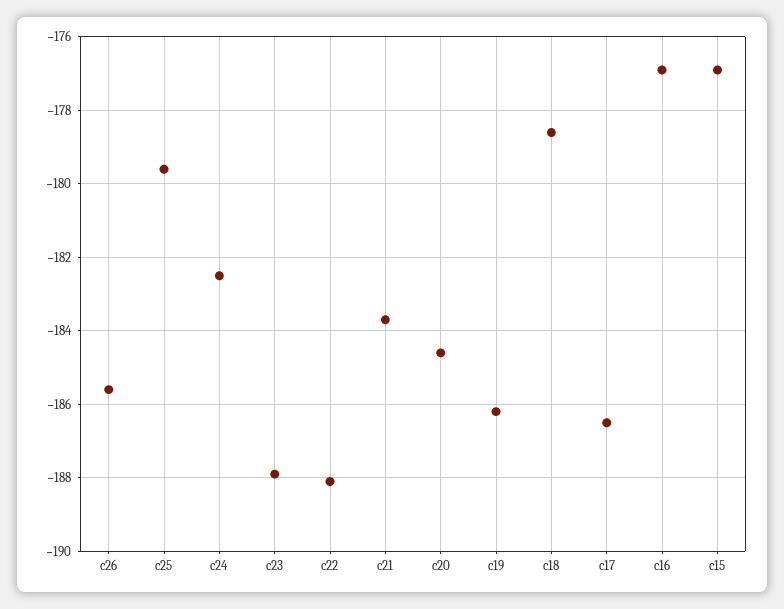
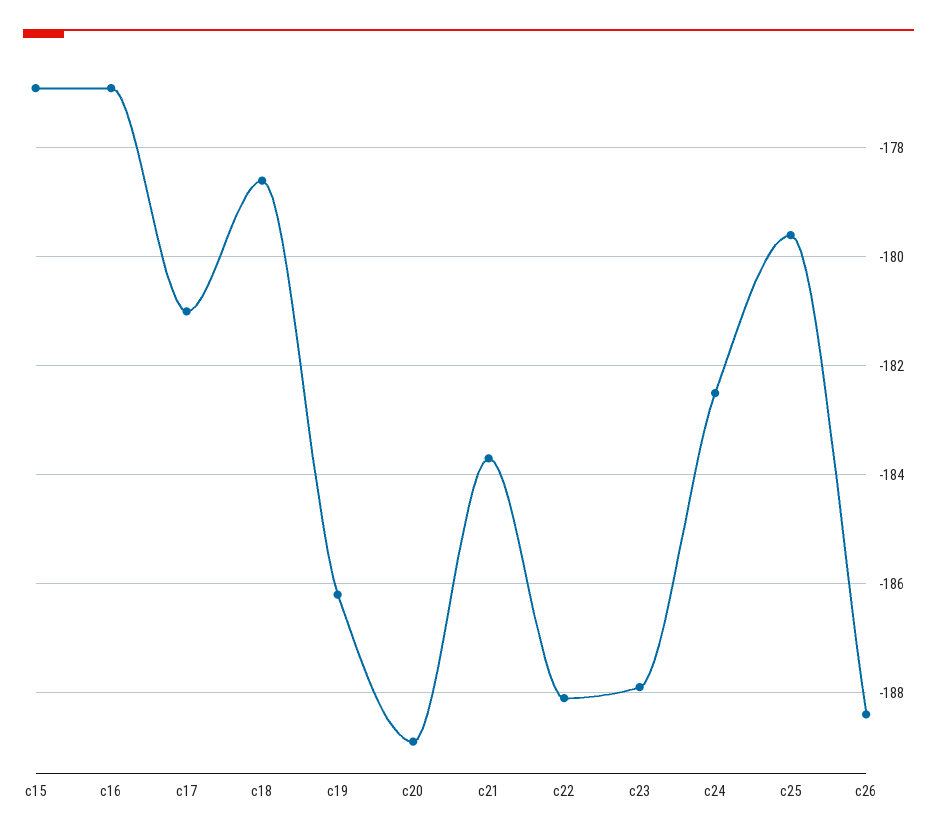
  {
-   "c26": -185.5,
+   "c26": -188.5,
    "c25": -179.5,
    "c24": -182.5,
    "c23": -188,
    "c22": -188,
    "c21": -183.5,
-   "c20": -184.5,
+   "c20": -189,
    "c19": -186,
    "c18": -178.5,
-   "c17": -186.5,
+   "c17": -181,
    "c16": -177,
    "c15": -177
  }

